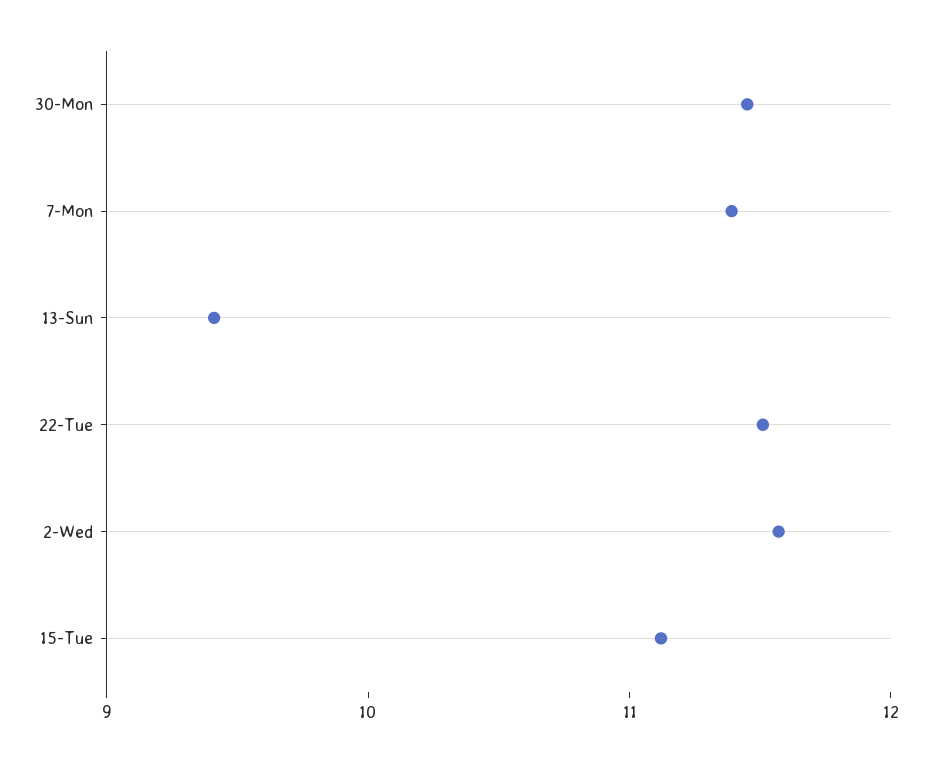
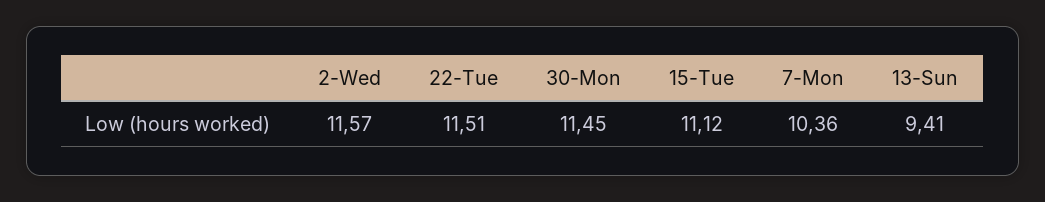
  {
    "30-Mon": 11.45,
-   "7-Mon": 11.4,
+   "7-Mon": 10.36,
    "13-Sun": 9.41,
    "22-Tue": 11.51,
    "2-Wed": 11.57,
    "15-Tue": 11.12
  }

